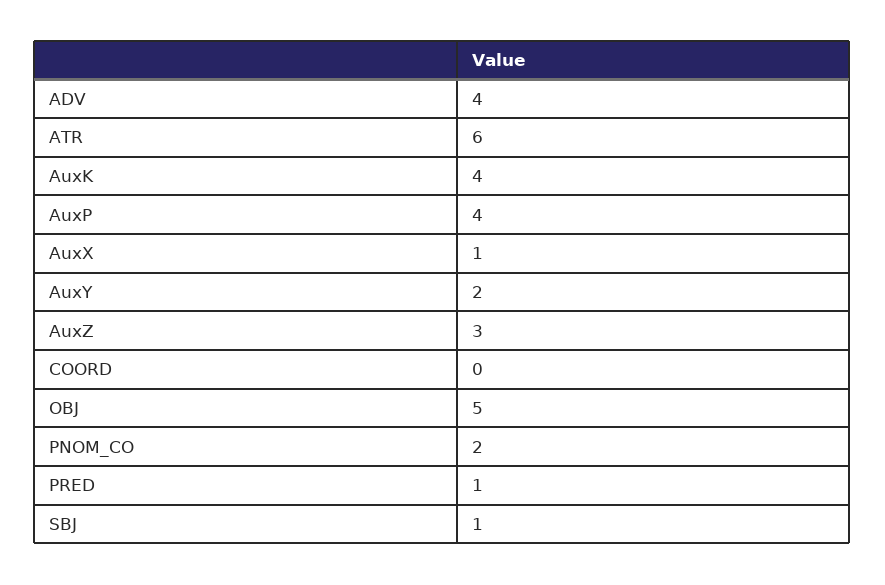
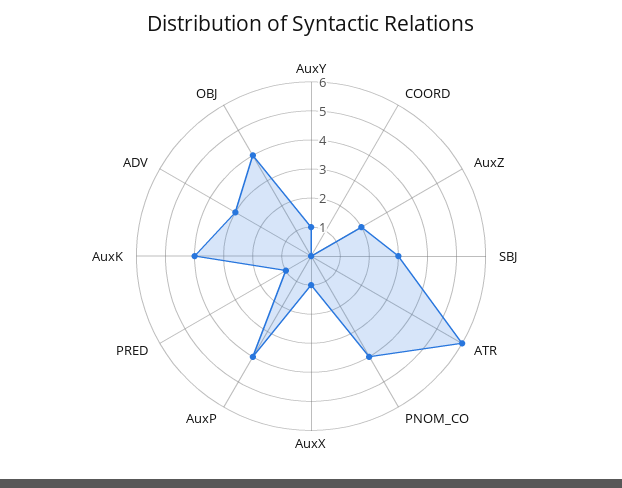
  {
-   "ADV": 4,
+   "ADV": 3,
    "ATR": 6,
    "AuxK": 4,
    "AuxP": 4,
    "AuxX": 1,
-   "AuxY": 2,
+   "AuxY": 1,
-   "AuxZ": 3,
+   "AuxZ": 2,
    "COORD": 0,
-   "OBJ": 5,
+   "OBJ": 4,
-   "PNOM_CO": 2,
+   "PNOM_CO": 4,
    "PRED": 1,
-   "SBJ": 1
+   "SBJ": 3
  }

